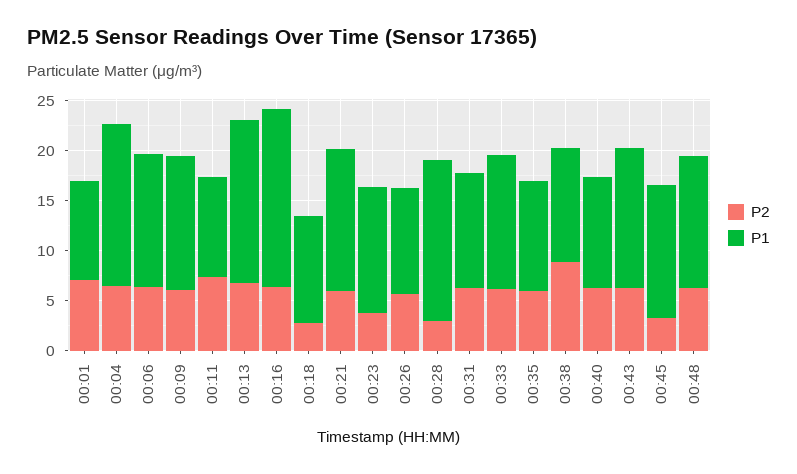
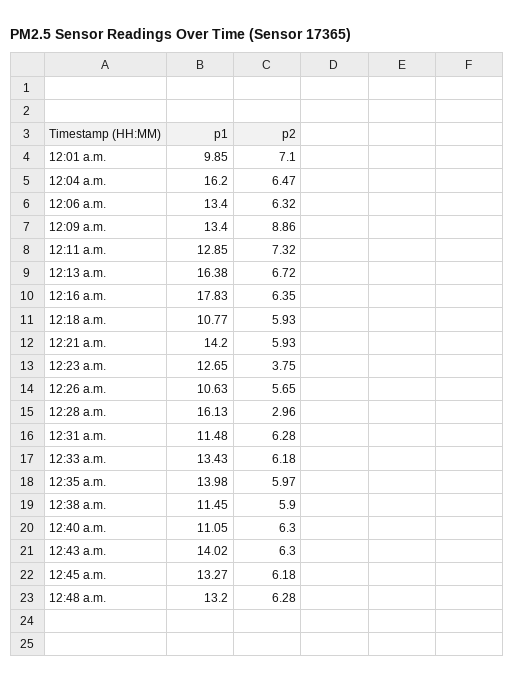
  {
    "P2": {
      "00:01": 7.1,
      "00:04": 6.47,
      "00:06": 6.32,
-     "00:09": 6,
+     "00:09": 8.86,
      "00:11": 7.32,
      "00:13": 6.72,
      "00:16": 6.35,
-     "00:18": 3,
+     "00:18": 5.93,
      "00:21": 5.93,
      "00:23": 3.75,
      "00:26": 5.65,
      "00:28": 2.96,
      "00:31": 6.28,
      "00:33": 6.18,
      "00:35": 5.97,
-     "00:38": 9,
+     "00:38": 5.9,
      "00:40": 6.3,
      "00:43": 6.3,
-     "00:45": 3,
+     "00:45": 6.18,
      "00:48": 6.28
    },
    "P1": {
      "00:01": 9.85,
      "00:04": 16.2,
      "00:06": 13.4,
      "00:09": 13.4,
-     "00:11": 10,
+     "00:11": 12.85,
      "00:13": 16.38,
      "00:16": 17.83,
      "00:18": 10.77,
      "00:21": 14.2,
      "00:23": 12.65,
      "00:26": 10.63,
      "00:28": 16.13,
      "00:31": 11.48,
      "00:33": 13.43,
-     "00:35": 11,
+     "00:35": 13.98,
      "00:38": 11.45,
      "00:40": 11.05,
      "00:43": 14.02,
      "00:45": 13.27,
      "00:48": 13.2
    }
  }

